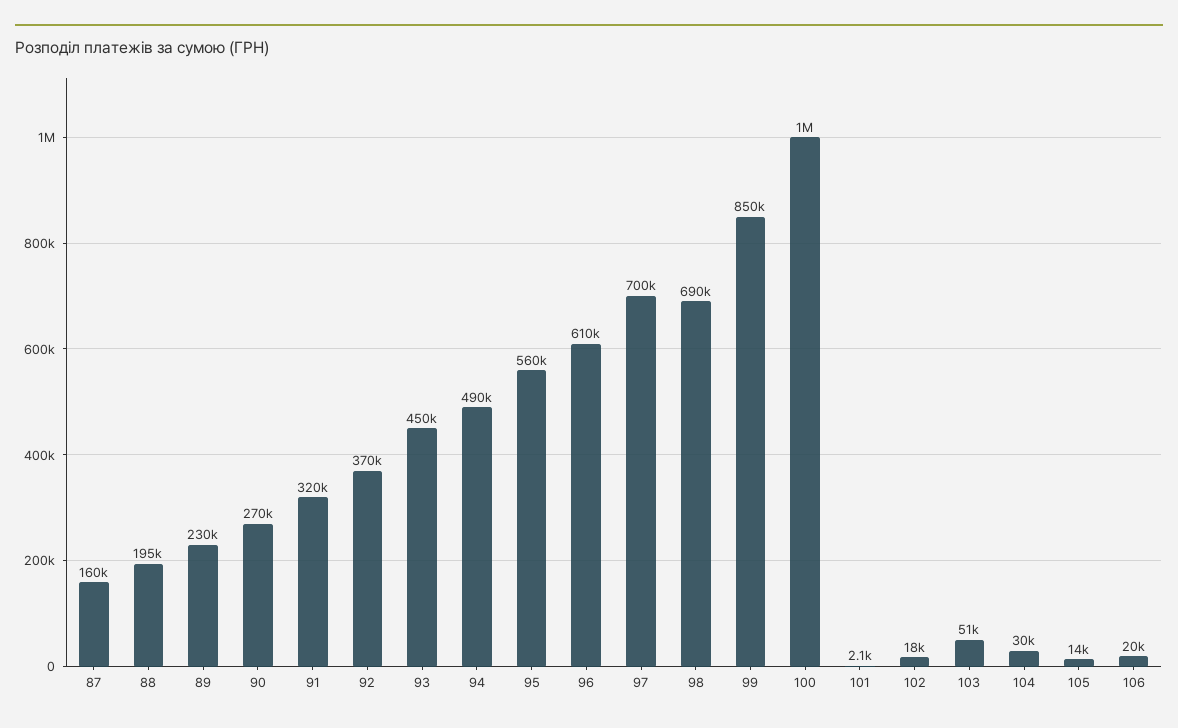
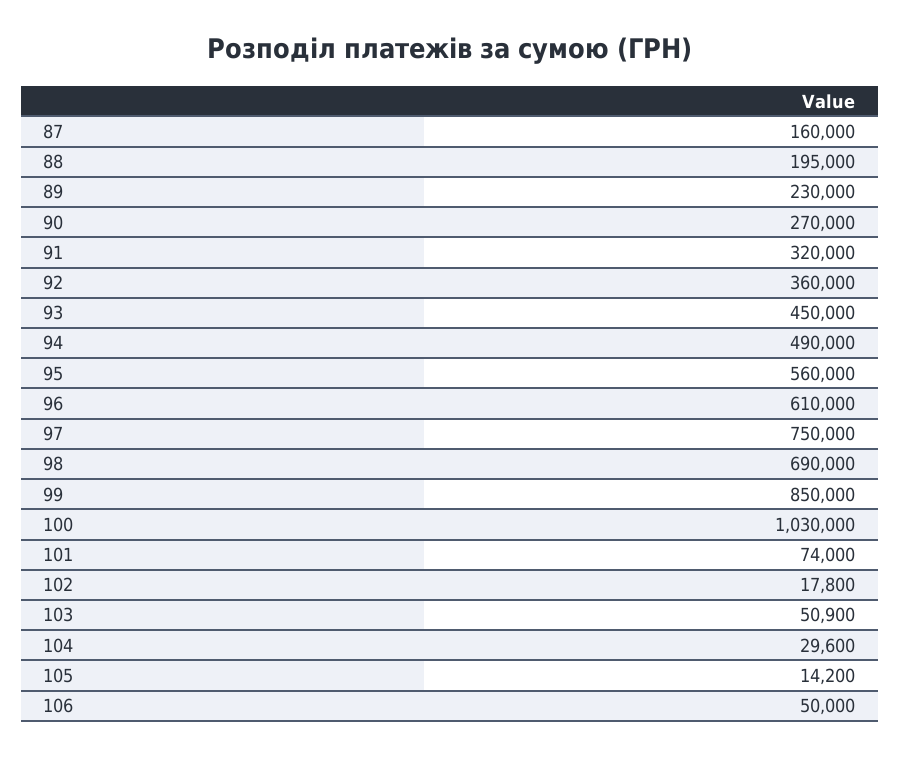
  {
    "87": 160000,
    "88": 195000,
    "89": 230000,
    "90": 270000,
    "91": 320000,
-   "92": 370000,
+   "92": 360000,
    "93": 450000,
    "94": 490000,
    "95": 560000,
    "96": 610000,
-   "97": 700000,
+   "97": 750000,
    "98": 690000,
    "99": 850000,
    "100": 1030000,
-   "101": 2100,
+   "101": 74000,
    "102": 17800,
    "103": 50900,
    "104": 29600,
    "105": 14200,
-   "106": 20000
+   "106": 50000
  }

